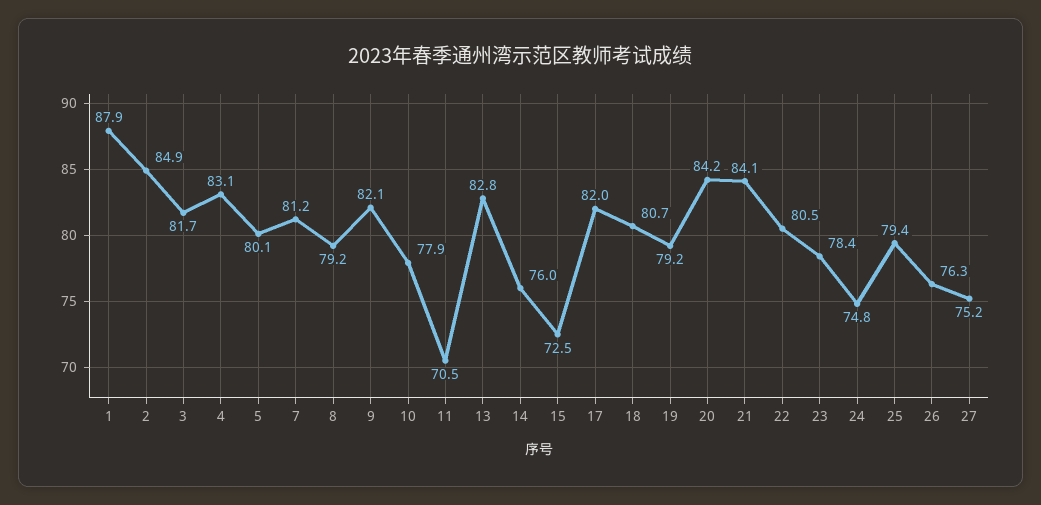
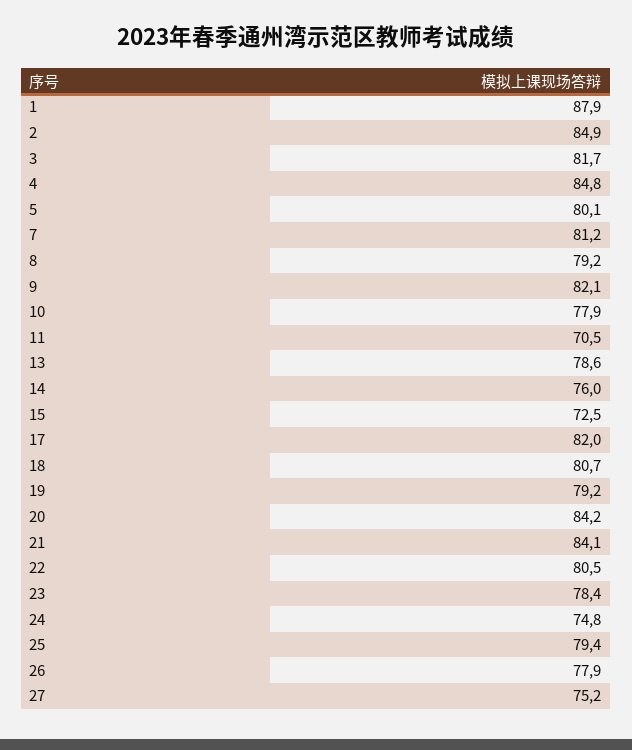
  {
    "1": 87.9,
    "2": 84.9,
    "3": 81.7,
-   "4": 83.1,
+   "4": 84.8,
    "5": 80.1,
    "7": 81.2,
    "8": 79.2,
    "9": 82.1,
    "10": 77.9,
    "11": 70.5,
-   "13": 82.8,
+   "13": 78.6,
    "14": 76,
    "15": 72.5,
    "17": 82,
    "18": 80.7,
    "19": 79.2,
    "20": 84.2,
    "21": 84.1,
    "22": 80.5,
    "23": 78.4,
    "24": 74.8,
    "25": 79.4,
-   "26": 76.3,
+   "26": 77.9,
    "27": 75.2
  }

